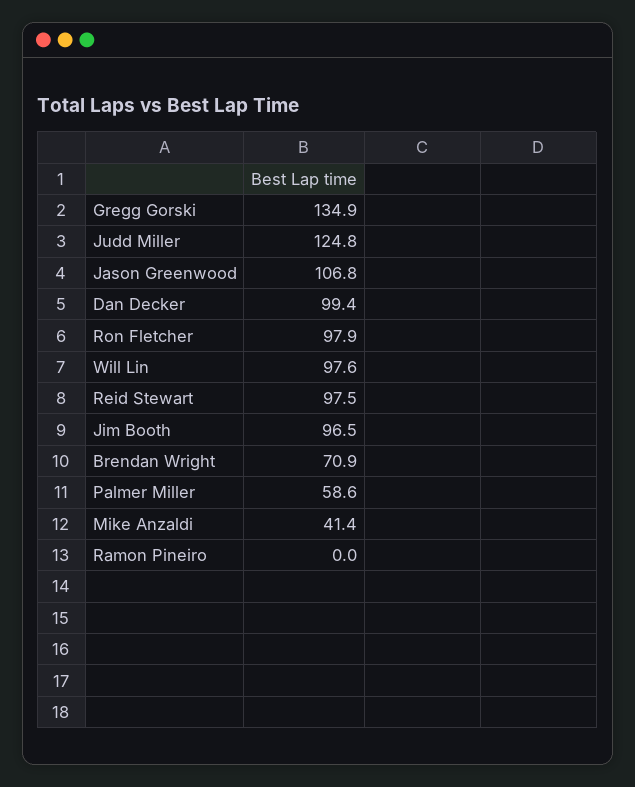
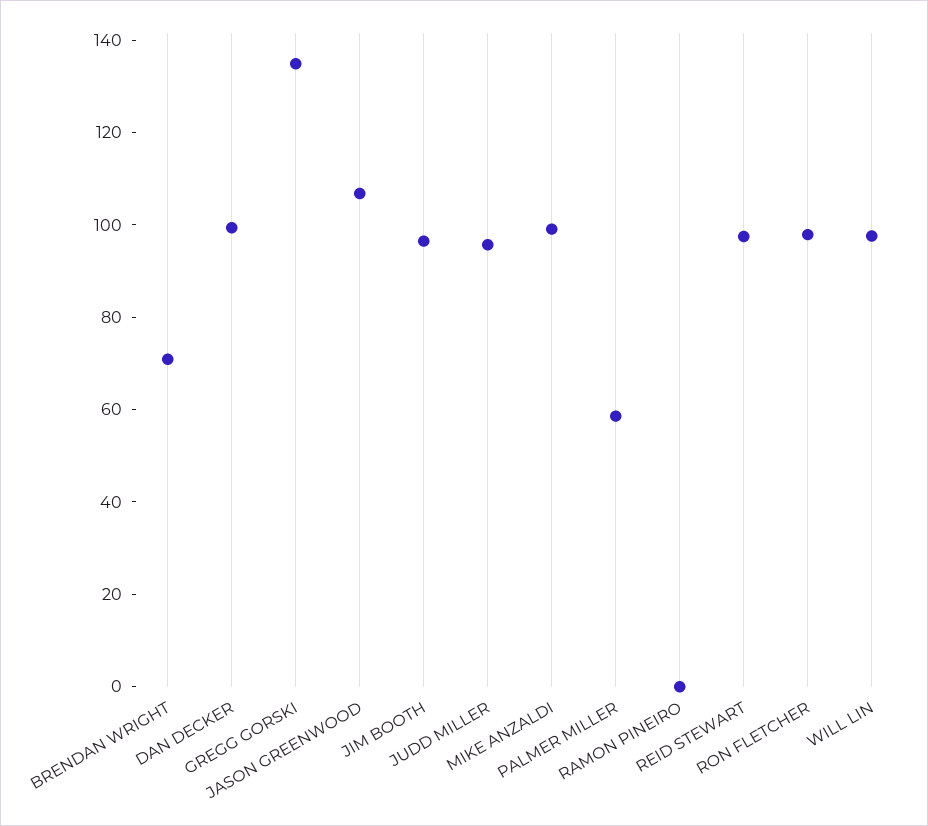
  {
    "Gregg Gorski": 134.9,
-   "Judd Miller": 124.8,
+   "Judd Miller": 95,
    "Jason Greenwood": 106.8,
    "Dan Decker": 99.4,
    "Ron Fletcher": 97.9,
    "Will Lin": 97.6,
    "Reid Stewart": 97.5,
    "Jim Booth": 96.5,
    "Brendan Wright": 70.9,
    "Palmer Miller": 58.6,
-   "Mike Anzaldi": 41.4,
+   "Mike Anzaldi": 100,
    "Ramon Pineiro": 0
  }

